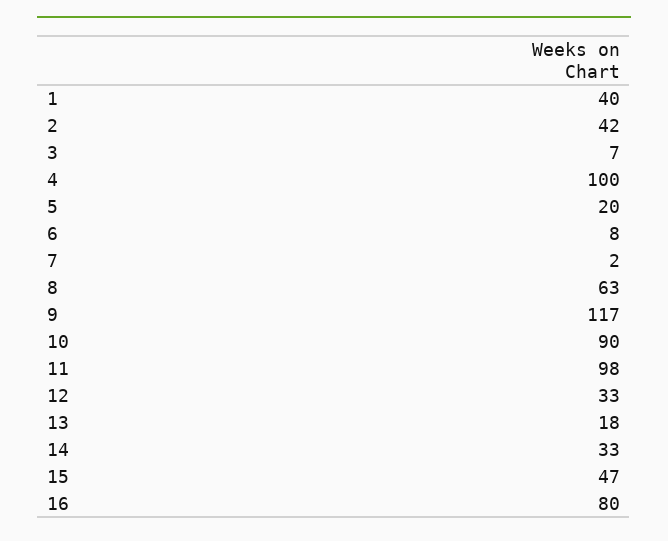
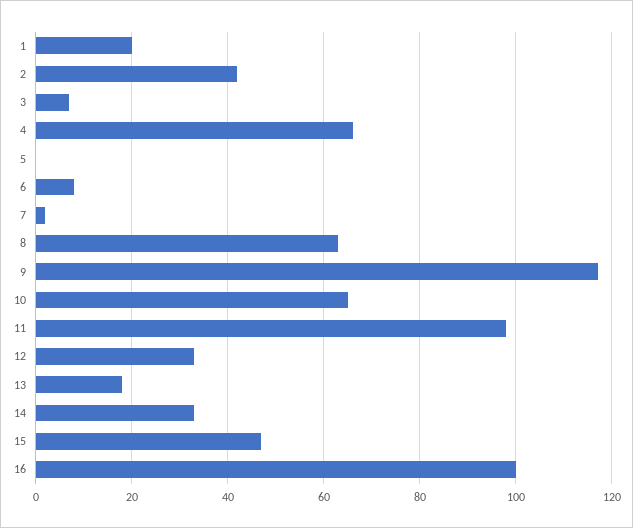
  {
-   "1": 40,
+   "1": 20,
    "2": 42,
    "3": 7,
-   "4": 100,
+   "4": 65,
-   "5": 20,
+   "5": 0,
    "6": 8,
    "7": 2,
    "8": 63,
    "9": 117,
-   "10": 90,
+   "10": 65,
    "11": 98,
    "12": 33,
    "13": 18,
    "14": 33,
    "15": 47,
-   "16": 80
+   "16": 100
  }

